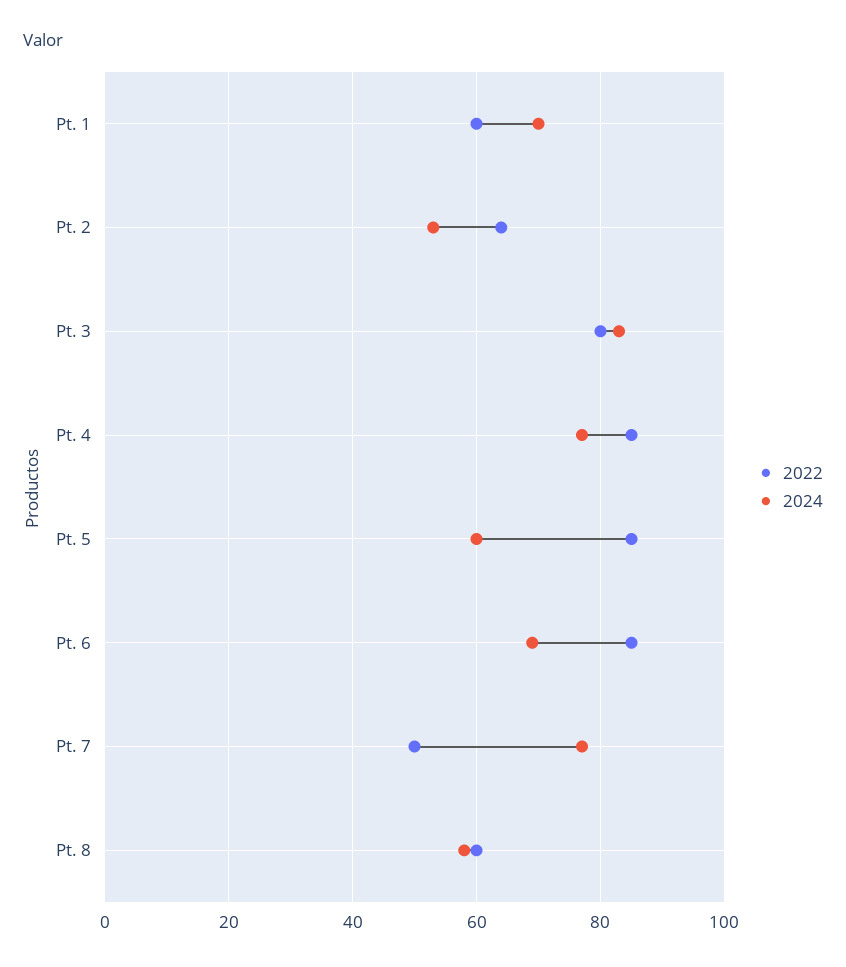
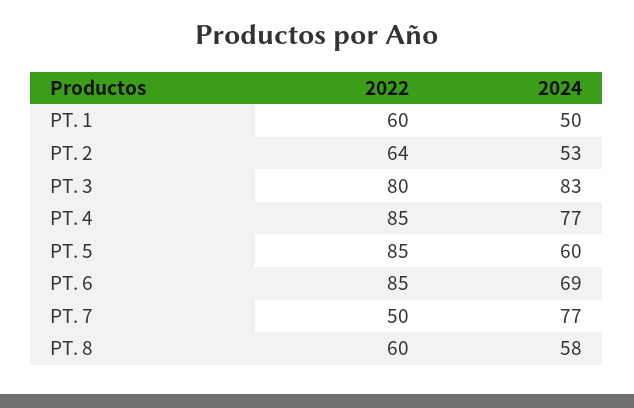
  {
    "2022": {
      "Pt. 1": 60,
      "Pt. 2": 64,
      "Pt. 3": 80,
      "Pt. 4": 85,
      "Pt. 5": 85,
      "Pt. 6": 85,
      "Pt. 7": 50,
      "Pt. 8": 60
    },
    "2024": {
-     "Pt. 1": 70,
+     "Pt. 1": 50,
      "Pt. 2": 53,
      "Pt. 3": 83,
      "Pt. 4": 77,
      "Pt. 5": 60,
      "Pt. 6": 69,
      "Pt. 7": 77,
      "Pt. 8": 58
    }
  }

